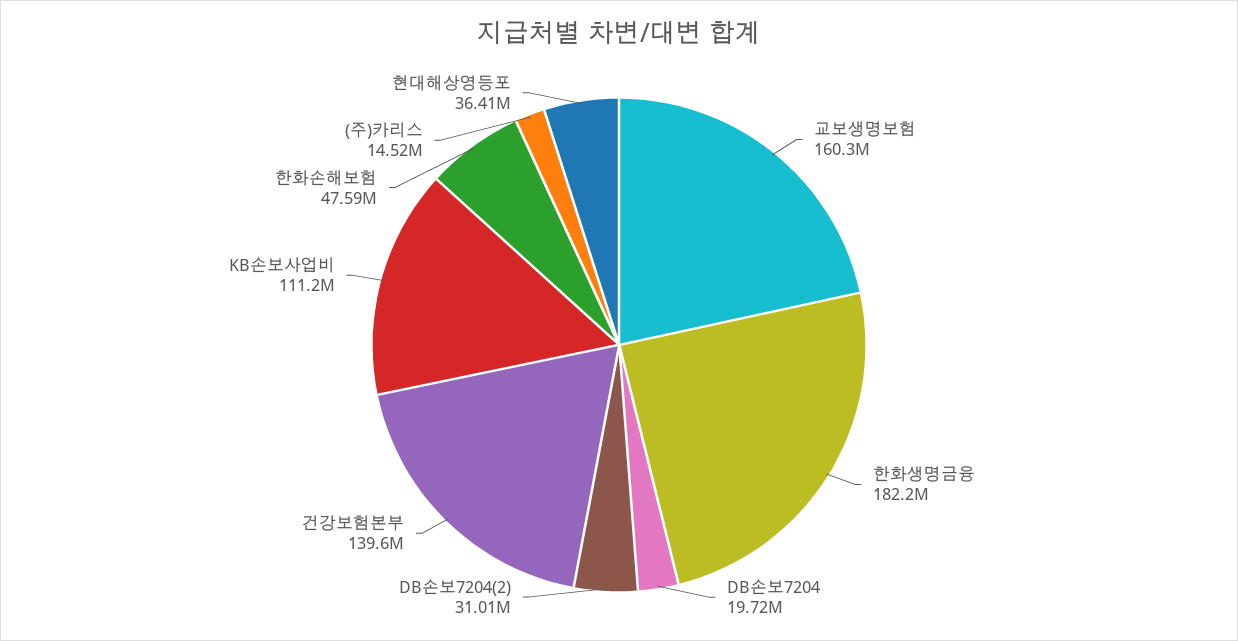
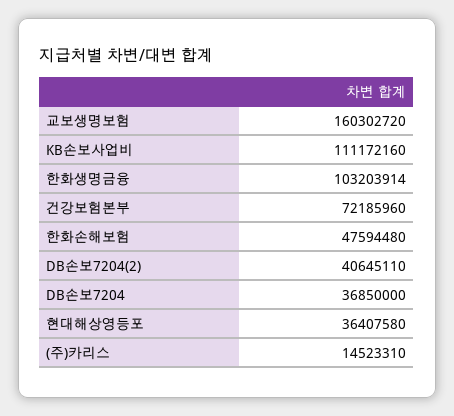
  {
    "교보생명보험": 160302720,
-   "한화생명금융": 182200000,
+   "한화생명금융": 103203914,
-   "DB손보7204": 19720000,
+   "DB손보7204": 36850000,
-   "DB손보7204(2)": 31010000,
+   "DB손보7204(2)": 40645110,
-   "건강보험본부": 139600000,
+   "건강보험본부": 72185960,
    "KB손보사업비": 111172160,
    "한화손해보험": 47594480,
    "(주)카리스": 14523310,
    "현대해상영등포": 36407580
  }

